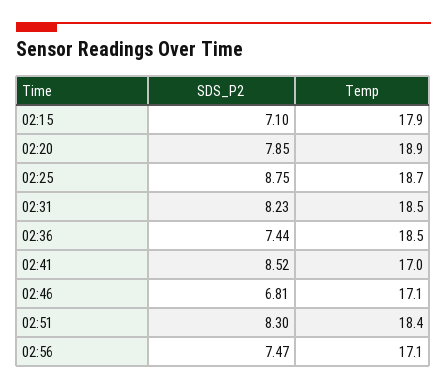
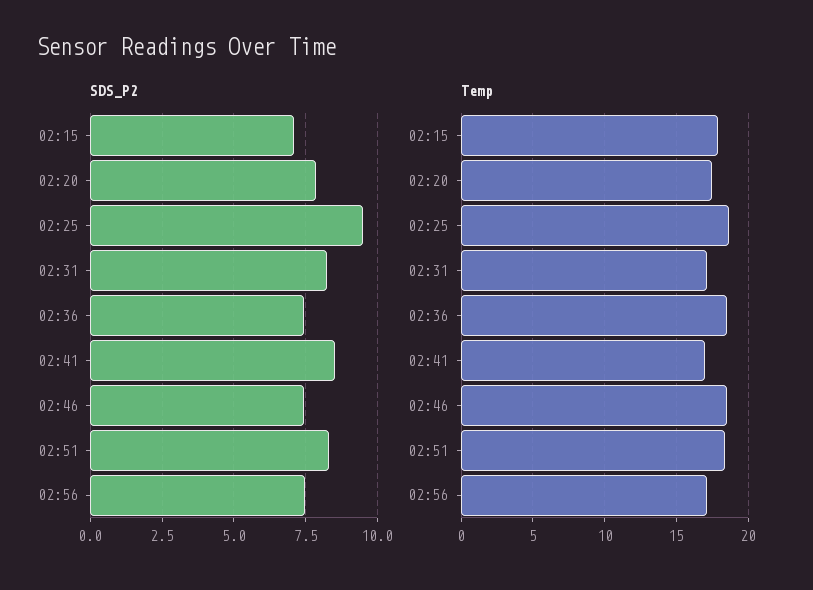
  {
    "SDS_P2": {
      "02:15": 7.1,
      "02:20": 7.85,
-     "02:25": 8.75,
+     "02:25": 9.5,
      "02:31": 8.23,
      "02:36": 7.44,
      "02:41": 8.52,
-     "02:46": 6.81,
+     "02:46": 7.5,
      "02:51": 8.3,
      "02:56": 7.47
    },
    "Temp": {
      "02:15": 17.9,
-     "02:20": 18.9,
+     "02:20": 17.5,
      "02:25": 18.7,
-     "02:31": 18.5,
+     "02:31": 17,
      "02:36": 18.5,
      "02:41": 17,
-     "02:46": 17.1,
+     "02:46": 18.5,
      "02:51": 18.4,
      "02:56": 17.1
    }
  }

